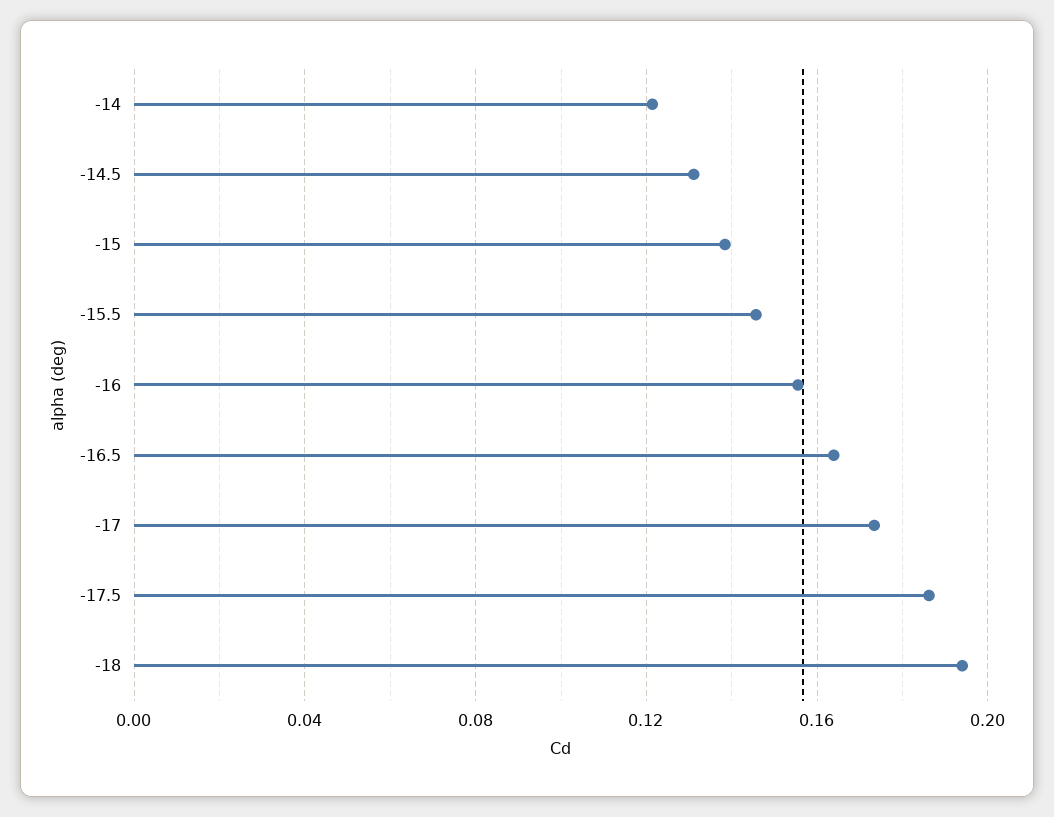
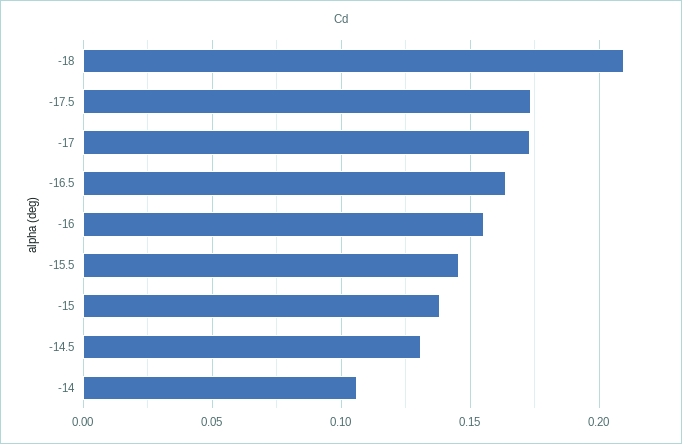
  {
-   "-14": 0.12,
+   "-14": 0.105,
    "-14.5": 0.13,
    "-15": 0.14,
    "-15.5": 0.145,
    "-16": 0.155,
    "-16.5": 0.165,
    "-17": 0.175,
-   "-17.5": 0.185,
+   "-17.5": 0.175,
-   "-18": 0.195
+   "-18": 0.21
  }

